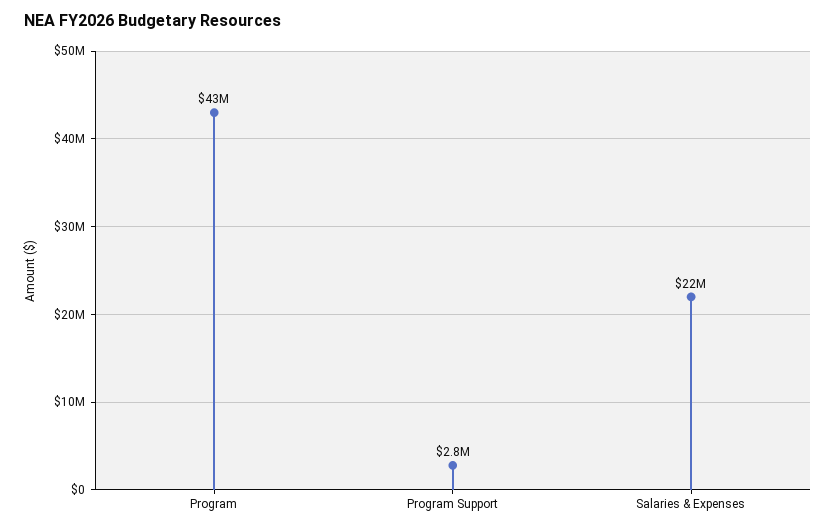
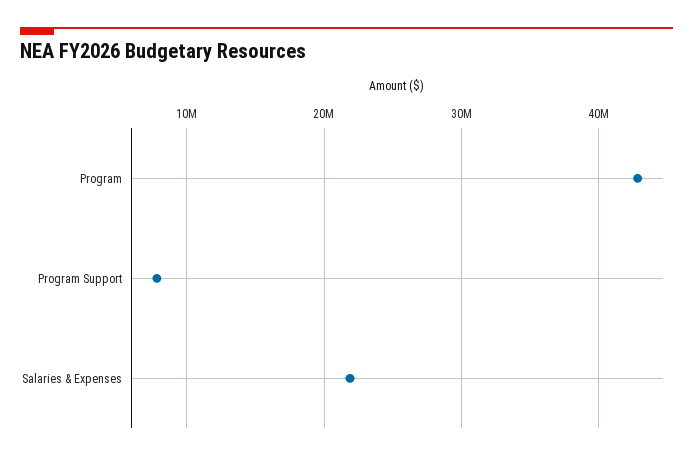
  {
    "Program": 43000000,
-   "Program Support": 2800000,
+   "Program Support": 8000000,
    "Salaries & Expenses": 22000000
  }

